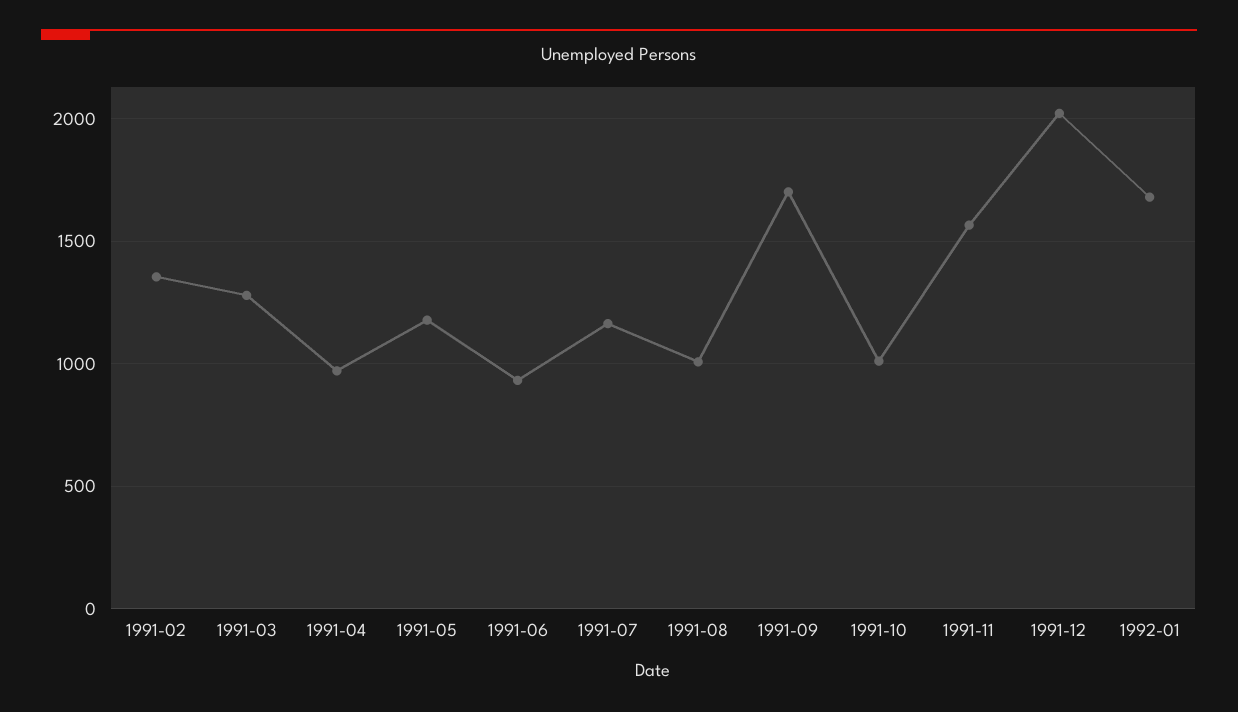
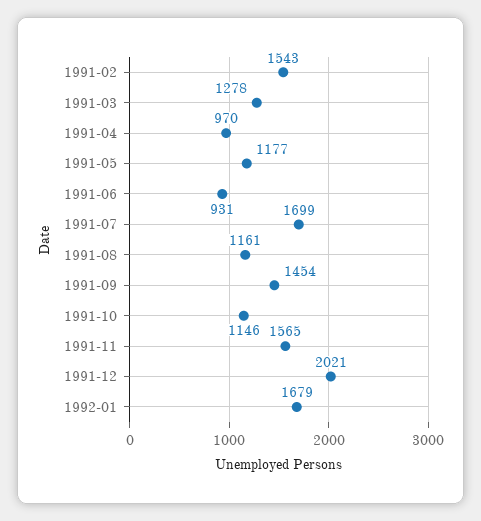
  {
-   "1991-02": 1350,
+   "1991-02": 1543,
    "1991-03": 1278,
    "1991-04": 970,
    "1991-05": 1177,
    "1991-06": 931,
-   "1991-07": 1150,
+   "1991-07": 1699,
-   "1991-08": 1000,
+   "1991-08": 1161,
-   "1991-09": 1700,
+   "1991-09": 1454,
-   "1991-10": 1000,
+   "1991-10": 1146,
    "1991-11": 1565,
    "1991-12": 2021,
    "1992-01": 1679
  }

